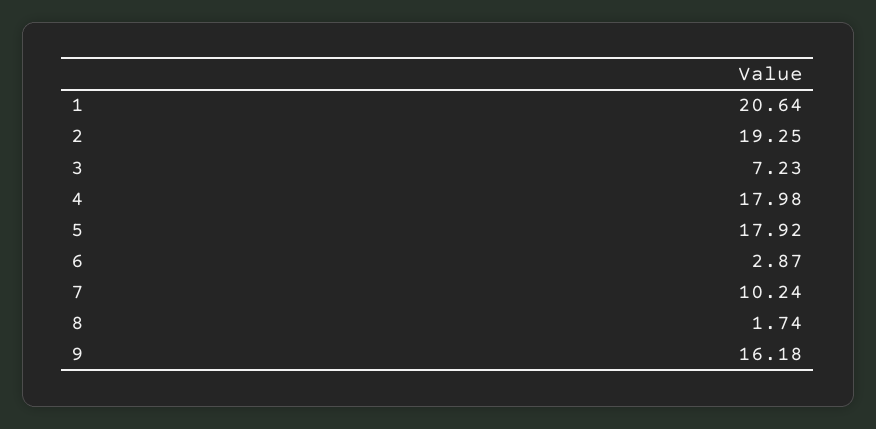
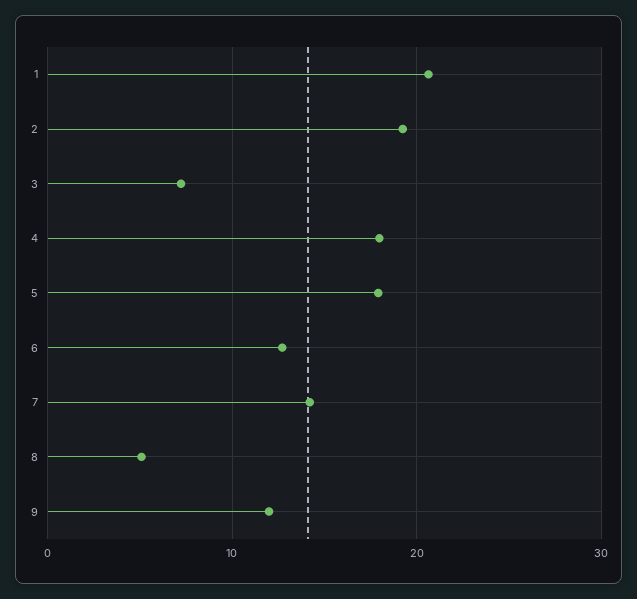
  {
    "1": 20.64,
    "2": 19.25,
    "3": 7.23,
    "4": 17.98,
    "5": 17.92,
-   "6": 2.87,
+   "6": 13,
-   "7": 10.24,
+   "7": 14,
-   "8": 1.74,
+   "8": 5,
-   "9": 16.18
+   "9": 12
  }

